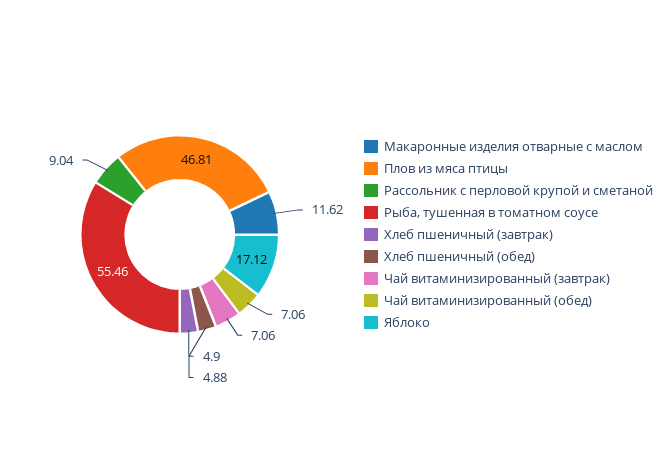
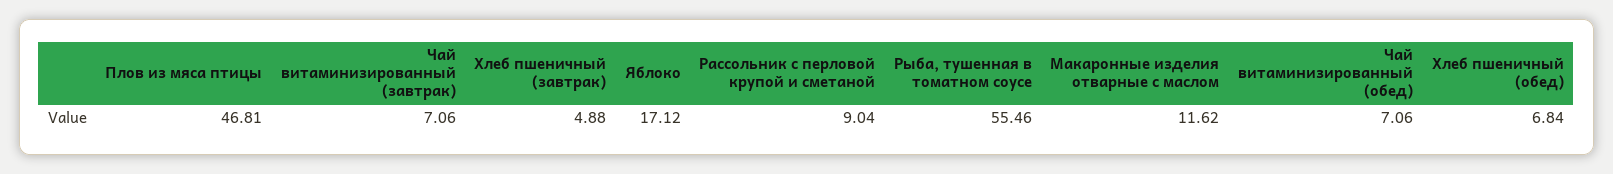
  {
    "Макаронные изделия отварные с маслом": 11.62,
    "Плов из мяса птицы": 46.81,
    "Рассольник с перловой крупой и сметаной": 9.04,
    "Рыба, тушенная в томатном соусе": 55.46,
    "Хлеб пшеничный (завтрак)": 4.88,
-   "Хлеб пшеничный (обед)": 4.9,
+   "Хлеб пшеничный (обед)": 6.84,
    "Чай витаминизированный (завтрак)": 7.06,
    "Чай витаминизированный (обед)": 7.06,
    "Яблоко": 17.12
  }

